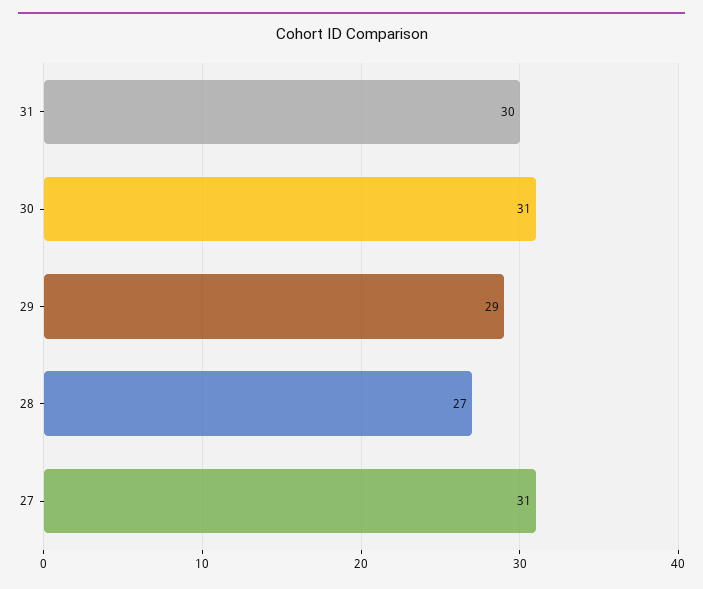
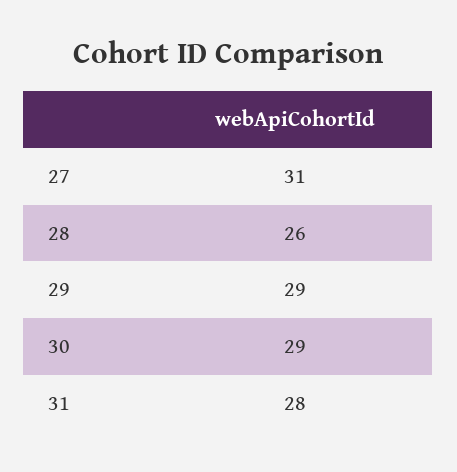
  {
-   "31": 30,
+   "31": 28,
-   "30": 31,
+   "30": 29,
    "29": 29,
-   "28": 27,
+   "28": 26,
    "27": 31
  }

